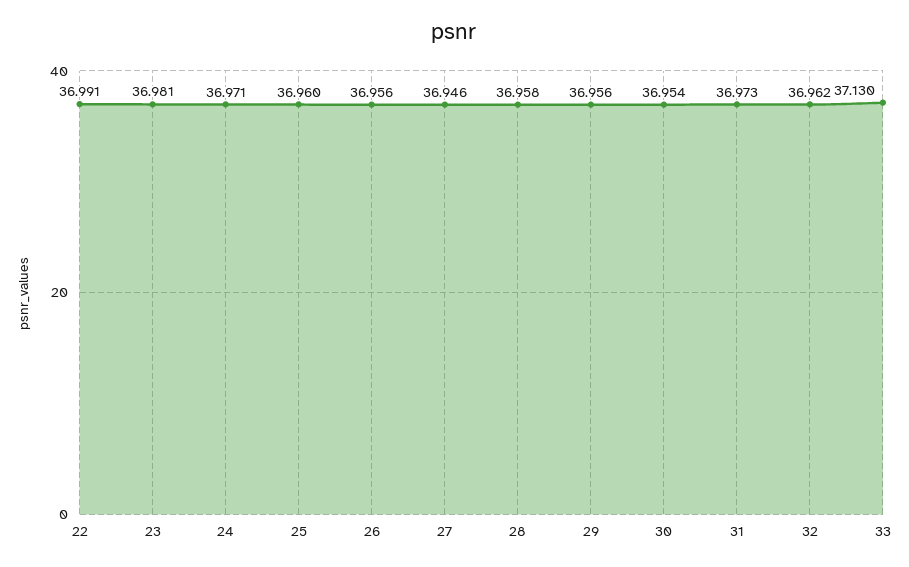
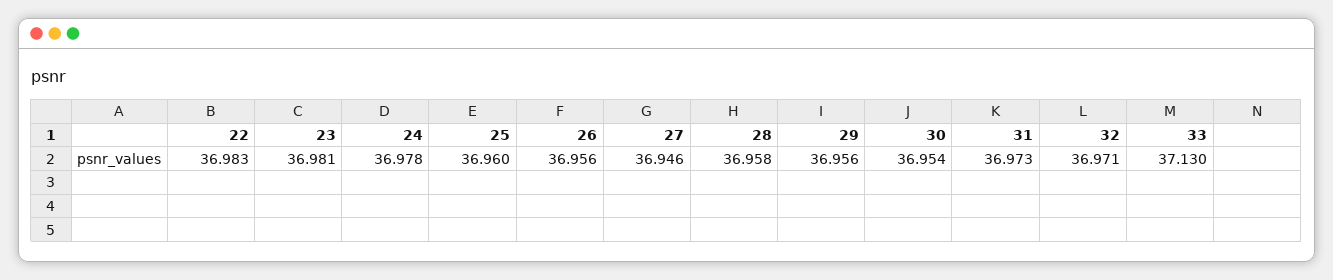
  {
-   "22": 36.991,
+   "22": 36.983,
    "23": 36.981,
-   "24": 36.971,
+   "24": 36.978,
    "25": 36.96,
    "26": 36.956,
    "27": 36.946,
    "28": 36.958,
    "29": 36.956,
    "30": 36.954,
    "31": 36.973,
-   "32": 36.962,
+   "32": 36.971,
    "33": 37.13
  }

